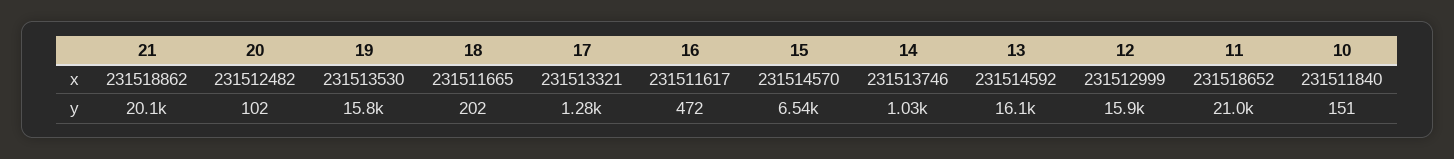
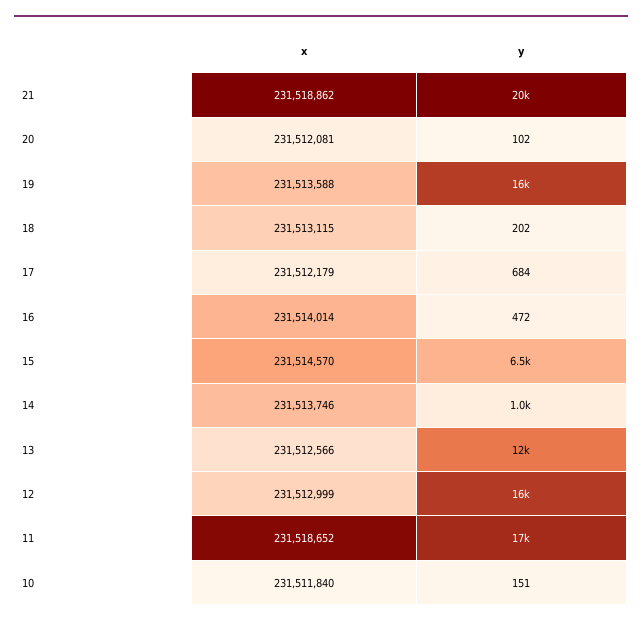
  {
    "21": {
      "x": 231518862,
      "y": 20100
    },
    "20": {
-     "x": 231512482,
+     "x": 231512081,
      "y": 102
    },
    "19": {
-     "x": 231513530,
+     "x": 231513588,
      "y": 15800
    },
    "18": {
-     "x": 231511665,
+     "x": 231513115,
      "y": 202
    },
    "17": {
-     "x": 231513321,
+     "x": 231512179,
-     "y": 1280
+     "y": 684
    },
    "16": {
-     "x": 231511617,
+     "x": 231514014,
      "y": 472
    },
    "15": {
      "x": 231514570,
      "y": 6540
    },
    "14": {
      "x": 231513746,
      "y": 1030
    },
    "13": {
-     "x": 231514592,
+     "x": 231512566,
-     "y": 16100
+     "y": 12000
    },
    "12": {
      "x": 231512999,
      "y": 15900
    },
    "11": {
      "x": 231518652,
-     "y": 21000
+     "y": 17000
    },
    "10": {
      "x": 231511840,
      "y": 151
    }
  }

